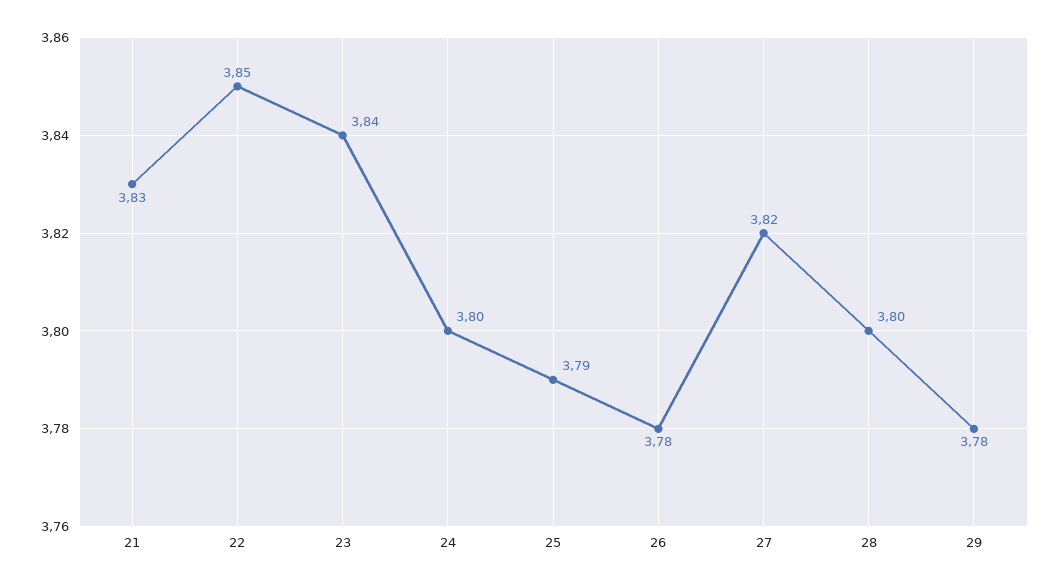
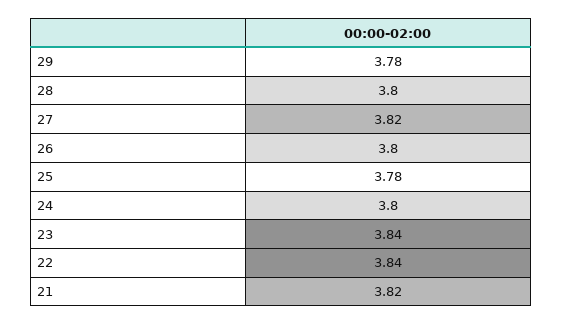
  {
-   "21": 3.83,
+   "21": 3.82,
-   "22": 3.85,
+   "22": 3.84,
    "23": 3.84,
    "24": 3.8,
-   "25": 3.79,
+   "25": 3.78,
-   "26": 3.78,
+   "26": 3.8,
    "27": 3.82,
    "28": 3.8,
    "29": 3.78
  }

